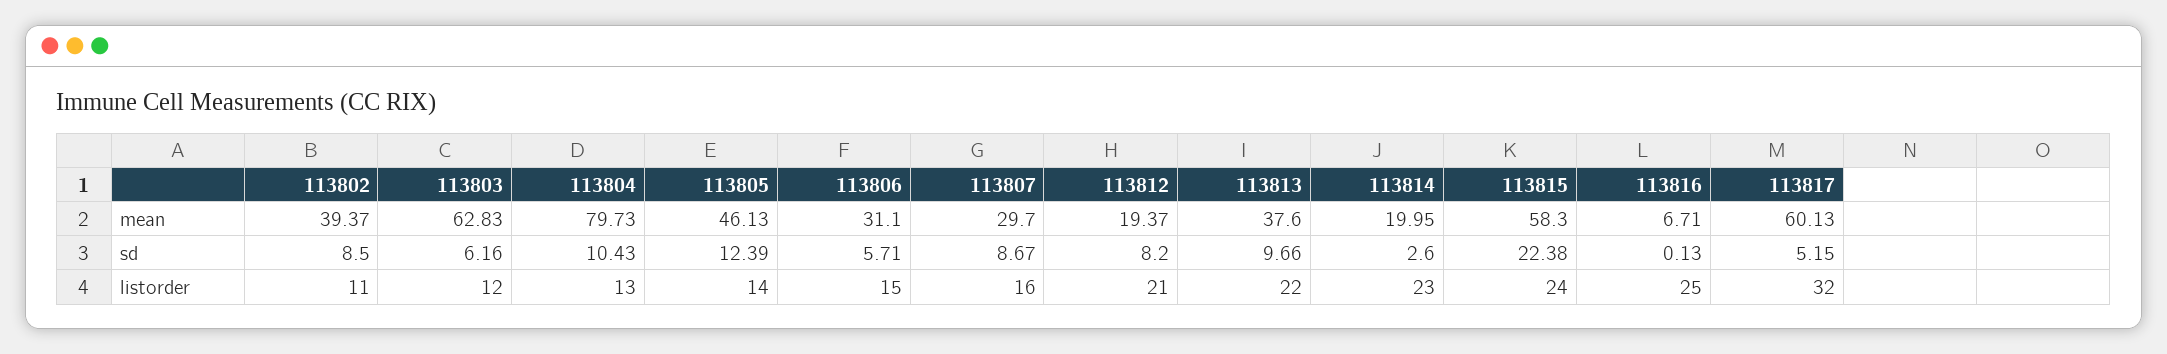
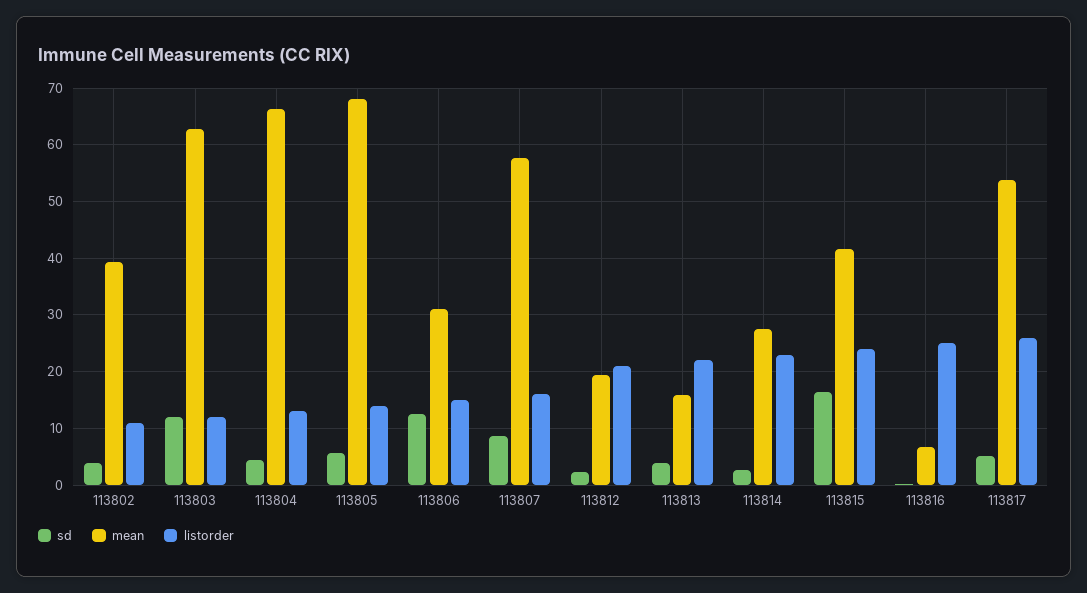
  {
    "mean": {
      "113802": 39.37,
      "113803": 62.83,
-     "113804": 79.73,
+     "113804": 66,
-     "113805": 46.13,
+     "113805": 68,
      "113806": 31.1,
-     "113807": 29.7,
+     "113807": 58,
      "113812": 19.37,
-     "113813": 37.6,
+     "113813": 16,
-     "113814": 19.95,
+     "113814": 28,
-     "113815": 58.3,
+     "113815": 42,
      "113816": 6.71,
-     "113817": 60.13
+     "113817": 54
    },
    "sd": {
-     "113802": 8.5,
+     "113802": 4,
-     "113803": 6.16,
+     "113803": 12,
-     "113804": 10.43,
+     "113804": 4,
-     "113805": 12.39,
+     "113805": 6,
-     "113806": 5.71,
+     "113806": 12,
      "113807": 8.67,
-     "113812": 8.2,
+     "113812": 2,
-     "113813": 9.66,
+     "113813": 4,
      "113814": 2.6,
-     "113815": 22.38,
+     "113815": 16,
      "113816": 0.13,
      "113817": 5.15
    },
    "listorder": {
      "113802": 11,
      "113803": 12,
      "113804": 13,
      "113805": 14,
      "113806": 15,
      "113807": 16,
      "113812": 21,
      "113813": 22,
      "113814": 23,
      "113815": 24,
      "113816": 25,
-     "113817": 32
+     "113817": 26
    }
  }

